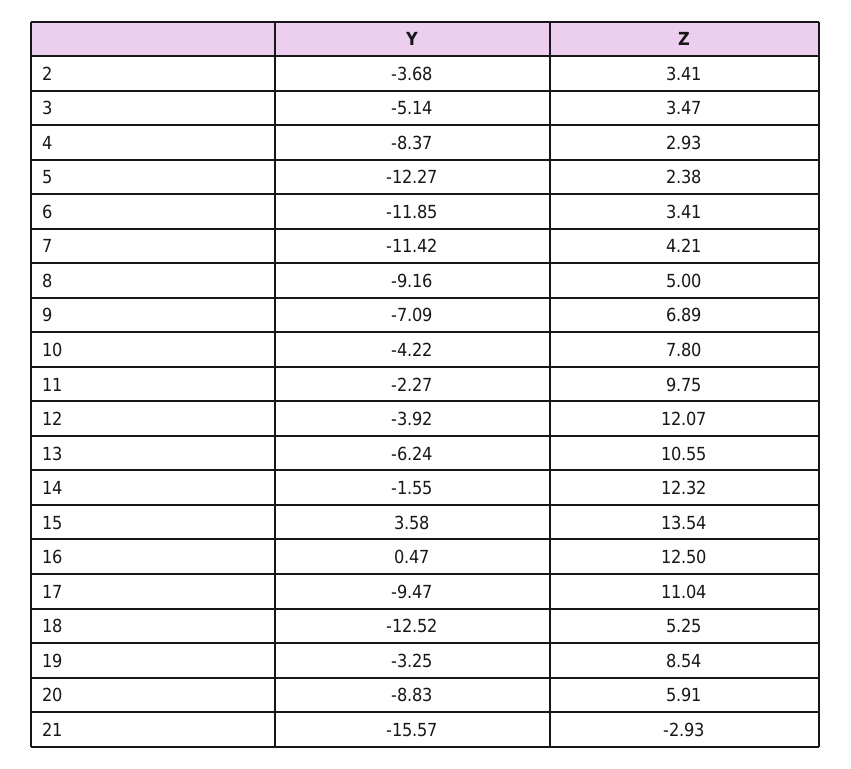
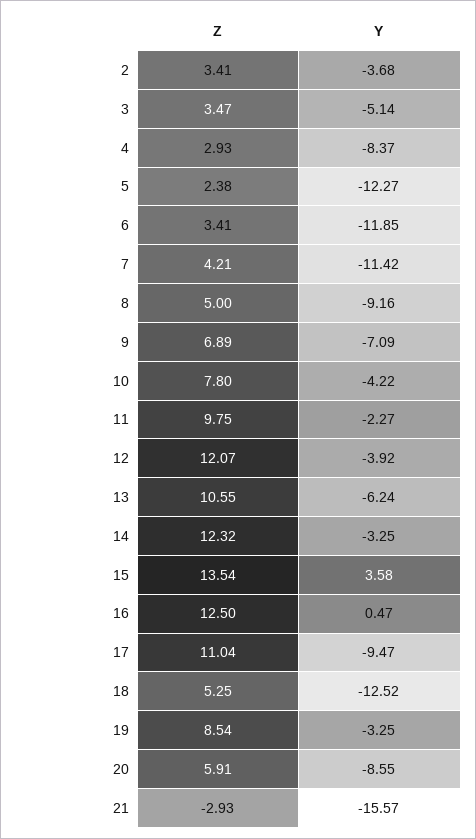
  {
    "Y": {
      "2": -3.68,
      "3": -5.14,
      "4": -8.37,
      "5": -12.27,
      "6": -11.85,
      "7": -11.42,
      "8": -9.16,
      "9": -7.09,
      "10": -4.22,
      "11": -2.27,
      "12": -3.92,
      "13": -6.24,
-     "14": -1.55,
+     "14": -3.25,
      "15": 3.58,
      "16": 0.47,
      "17": -9.47,
      "18": -12.52,
      "19": -3.25,
-     "20": -8.83,
+     "20": -8.55,
      "21": -15.57
    },
    "Z": {
      "2": 3.41,
      "3": 3.47,
      "4": 2.93,
      "5": 2.38,
      "6": 3.41,
      "7": 4.21,
      "8": 5,
      "9": 6.89,
      "10": 7.8,
      "11": 9.75,
      "12": 12.07,
      "13": 10.55,
      "14": 12.32,
      "15": 13.54,
      "16": 12.5,
      "17": 11.04,
      "18": 5.25,
      "19": 8.54,
      "20": 5.91,
      "21": -2.93
    }
  }

